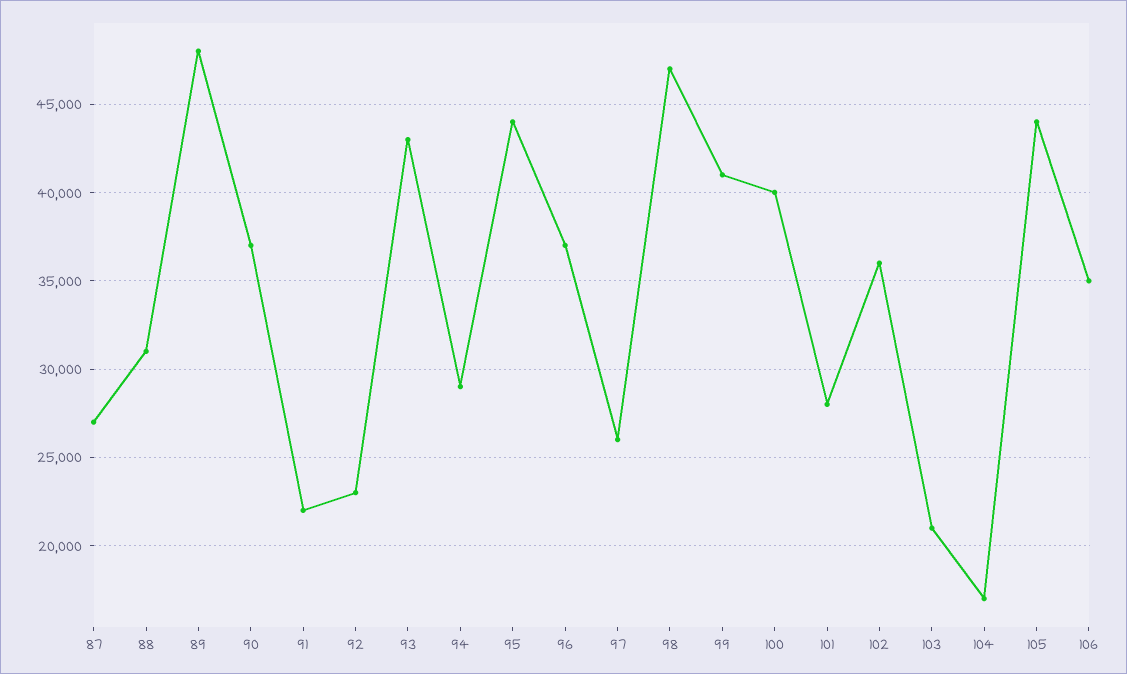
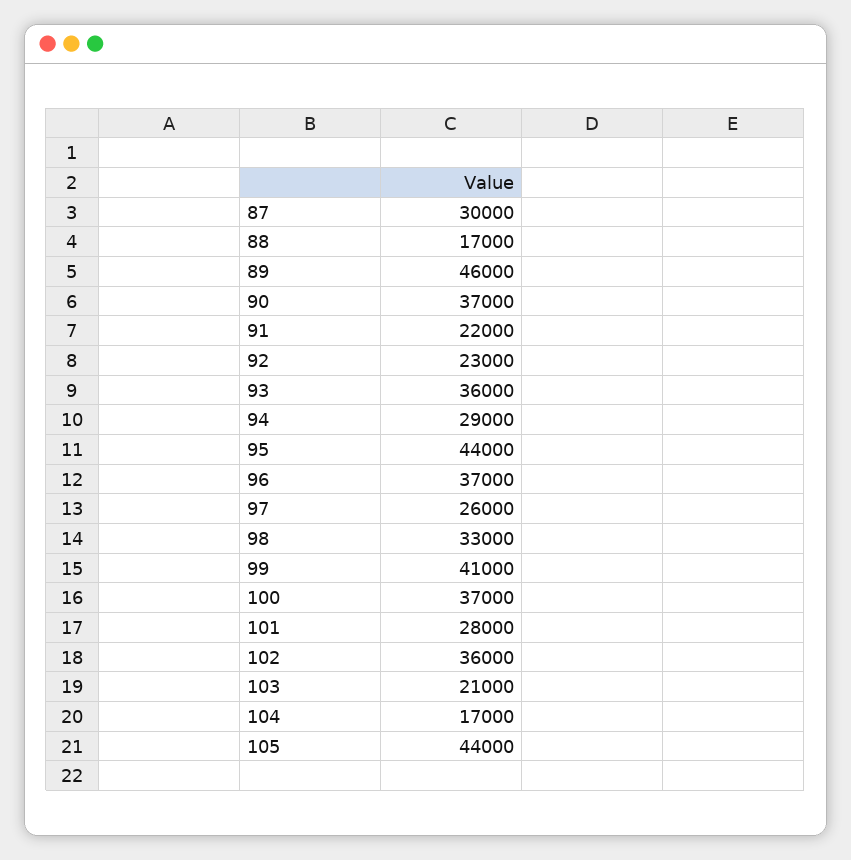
  {
-   "87": 27000,
+   "87": 30000,
-   "88": 31000,
+   "88": 17000,
-   "89": 48000,
+   "89": 46000,
    "90": 37000,
    "91": 22000,
    "92": 23000,
-   "93": 43000,
+   "93": 36000,
    "94": 29000,
    "95": 44000,
    "96": 37000,
    "97": 26000,
-   "98": 47000,
+   "98": 33000,
    "99": 41000,
-   "100": 40000,
+   "100": 37000,
    "101": 28000,
    "102": 36000,
    "103": 21000,
    "104": 17000,
-   "105": 44000,
+   "105": 44000
-   "106": 35000
  }

